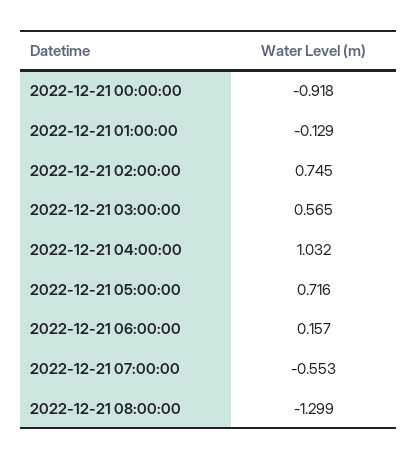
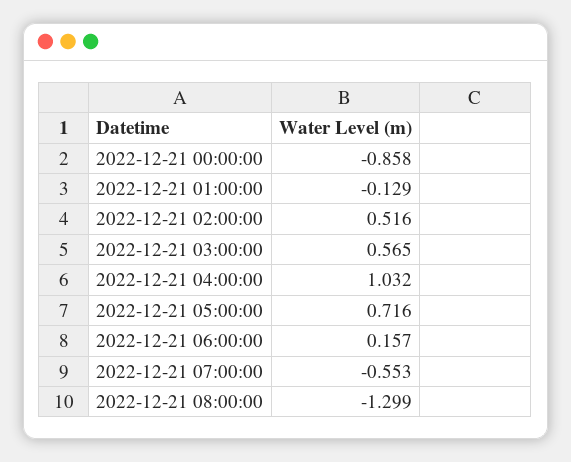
  {
-   "2022-12-21 00:00:00": -0.918,
+   "2022-12-21 00:00:00": -0.858,
    "2022-12-21 01:00:00": -0.129,
-   "2022-12-21 02:00:00": 0.745,
+   "2022-12-21 02:00:00": 0.516,
    "2022-12-21 03:00:00": 0.565,
    "2022-12-21 04:00:00": 1.032,
    "2022-12-21 05:00:00": 0.716,
    "2022-12-21 06:00:00": 0.157,
    "2022-12-21 07:00:00": -0.553,
    "2022-12-21 08:00:00": -1.299
  }

